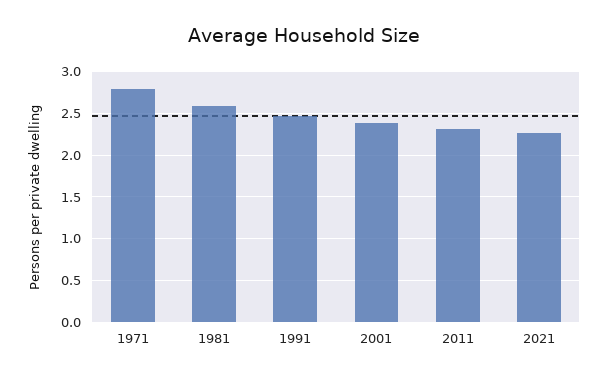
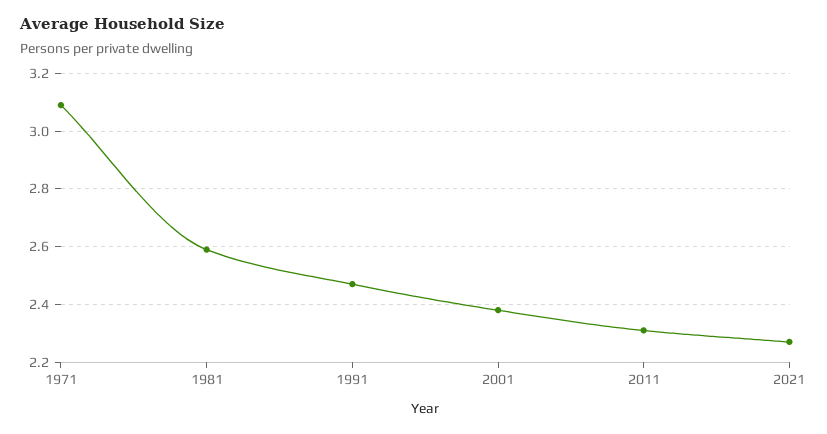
  {
-   "1971": 2.8,
+   "1971": 3.1,
    "1981": 2.6,
    "1991": 2.45,
    "2001": 2.4,
    "2011": 2.3,
    "2021": 2.25
  }

